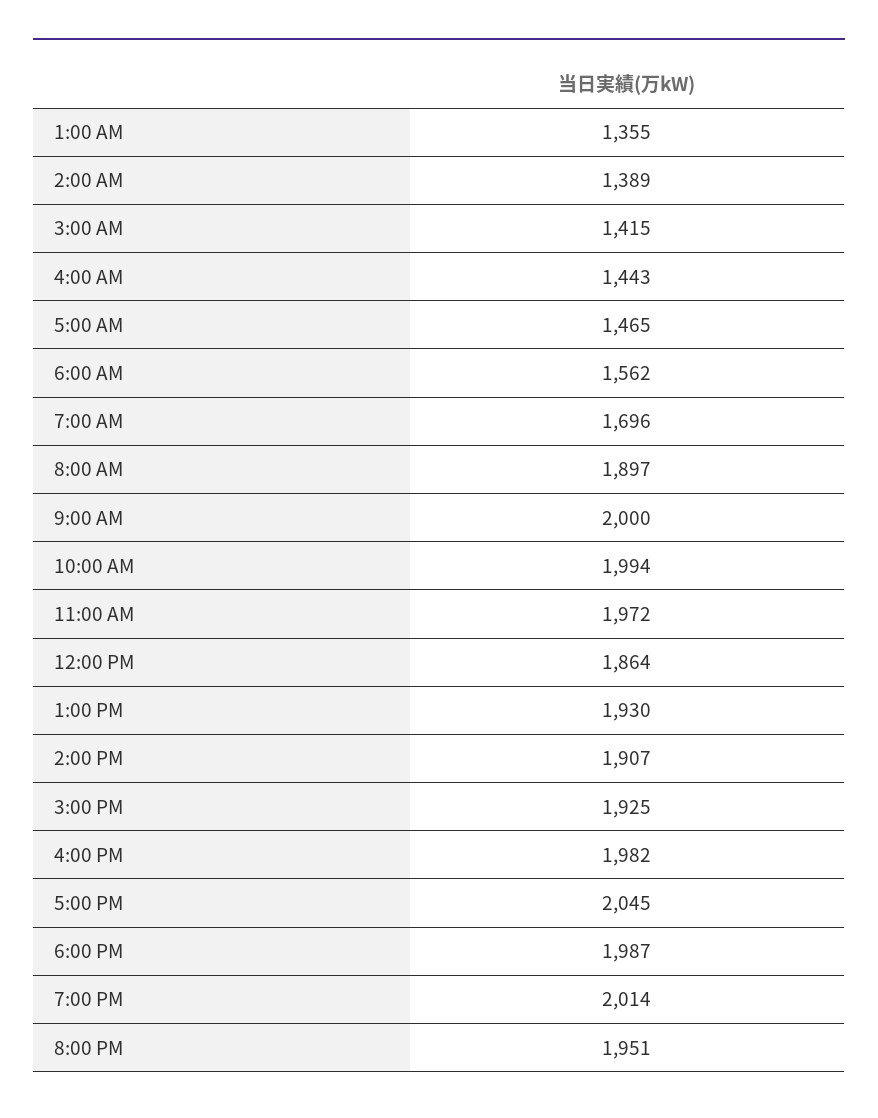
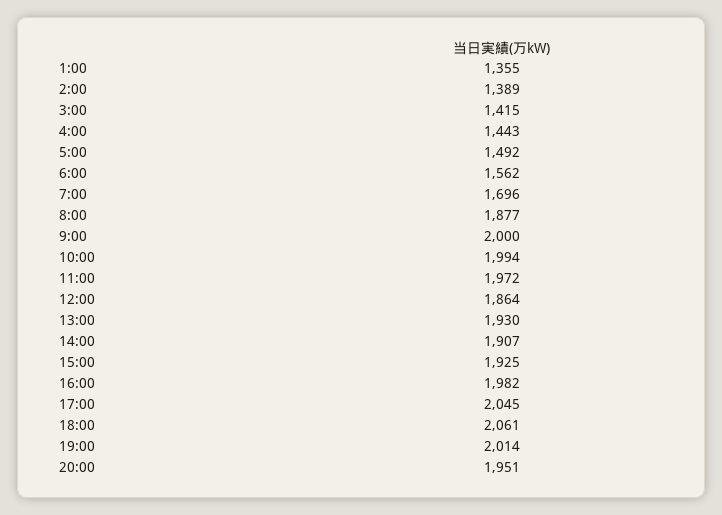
  {
    "1:00 AM": 1355,
    "2:00 AM": 1389,
    "3:00 AM": 1415,
    "4:00 AM": 1443,
-   "5:00 AM": 1465,
+   "5:00 AM": 1492,
    "6:00 AM": 1562,
    "7:00 AM": 1696,
-   "8:00 AM": 1897,
+   "8:00 AM": 1877,
    "9:00 AM": 2000,
    "10:00 AM": 1994,
    "11:00 AM": 1972,
    "12:00 PM": 1864,
    "1:00 PM": 1930,
    "2:00 PM": 1907,
    "3:00 PM": 1925,
    "4:00 PM": 1982,
    "5:00 PM": 2045,
-   "6:00 PM": 1987,
+   "6:00 PM": 2061,
    "7:00 PM": 2014,
    "8:00 PM": 1951
  }

